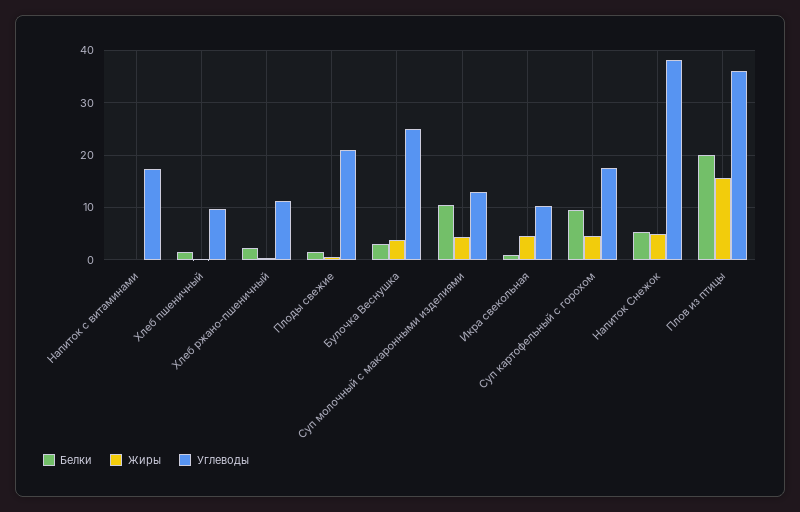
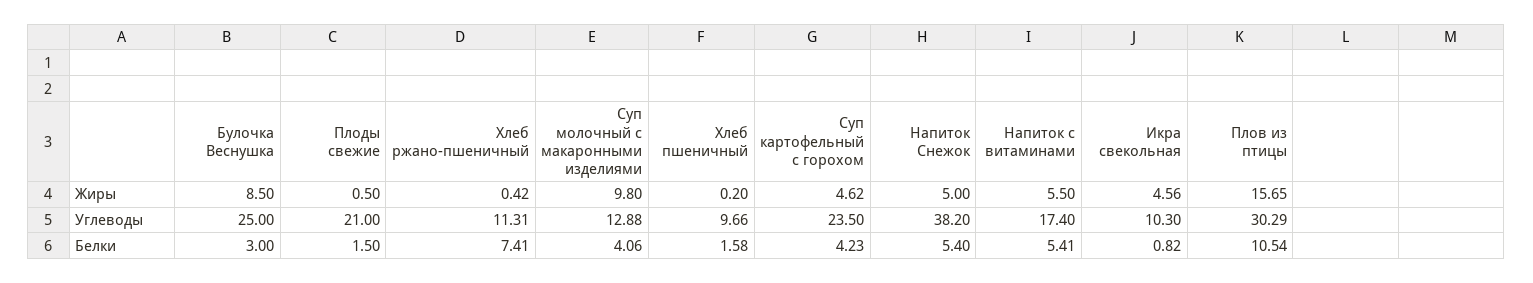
  {
    "Белки": {
-     "Напиток с витаминами": 0,
+     "Напиток с витаминами": 5.41,
      "Хлеб пшеничный": 1.58,
-     "Хлеб ржано-пшеничный": 2,
+     "Хлеб ржано-пшеничный": 7.41,
      "Плоды свежие": 1.5,
      "Булочка Веснушка": 3,
-     "Суп молочный с макаронными изделиями": 10,
+     "Суп молочный с макаронными изделиями": 4.06,
      "Икра свекольная": 0.82,
-     "Суп картофельный с горохом": 10,
+     "Суп картофельный с горохом": 4.23,
      "Напиток Снежок": 5.4,
-     "Плов из птицы": 20
+     "Плов из птицы": 10.54
    },
    "Жиры": {
-     "Напиток с витаминами": 0,
+     "Напиток с витаминами": 5.5,
      "Хлеб пшеничный": 0.2,
      "Хлеб ржано-пшеничный": 0.42,
      "Плоды свежие": 0.5,
-     "Булочка Веснушка": 4,
+     "Булочка Веснушка": 8.5,
-     "Суп молочный с макаронными изделиями": 4,
+     "Суп молочный с макаронными изделиями": 9.8,
      "Икра свекольная": 4.56,
      "Суп картофельный с горохом": 4.62,
      "Напиток Снежок": 5,
      "Плов из птицы": 15.65
    },
    "Углеводы": {
      "Напиток с витаминами": 17.4,
      "Хлеб пшеничный": 9.66,
      "Хлеб ржано-пшеничный": 11.31,
      "Плоды свежие": 21,
      "Булочка Веснушка": 25,
      "Суп молочный с макаронными изделиями": 12.88,
      "Икра свекольная": 10.3,
-     "Суп картофельный с горохом": 18,
+     "Суп картофельный с горохом": 23.5,
      "Напиток Снежок": 38.2,
-     "Плов из птицы": 36
+     "Плов из птицы": 30.29
    }
  }

